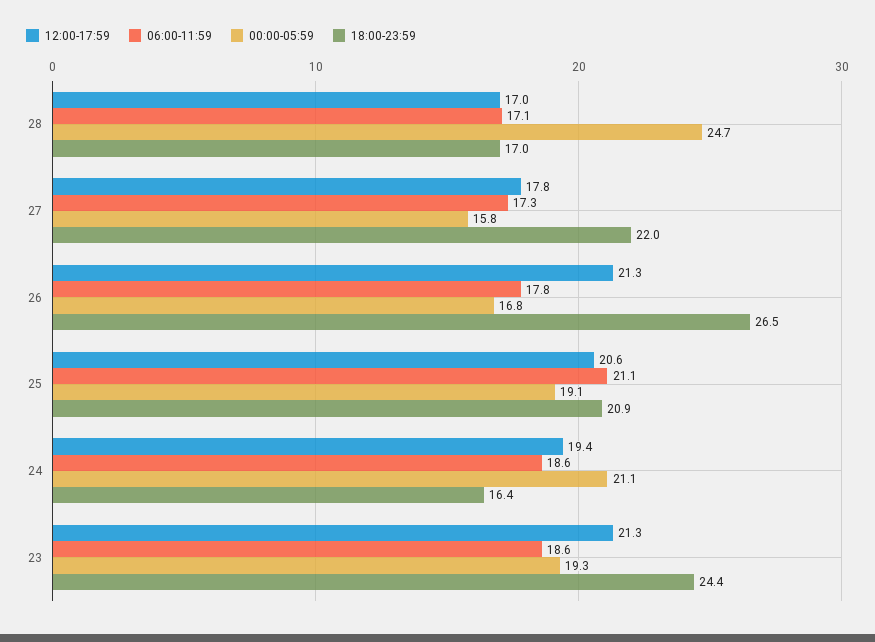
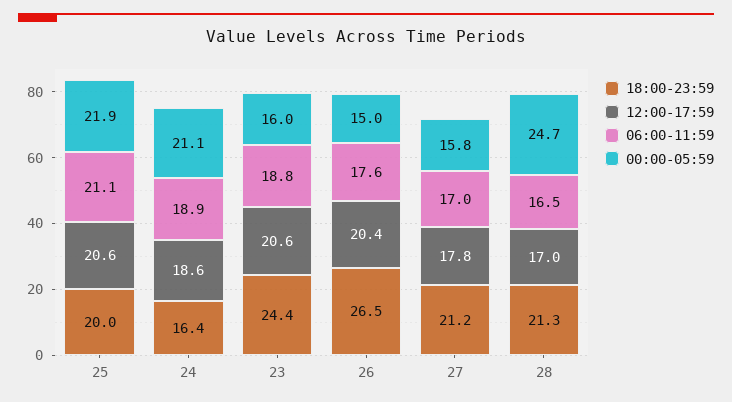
  {
    "12:00-17:59": {
      "28": 17,
      "27": 17.8,
-     "26": 21.3,
+     "26": 20.4,
      "25": 20.6,
-     "24": 19.4,
+     "24": 18.6,
-     "23": 21.3
+     "23": 20.6
    },
    "06:00-11:59": {
-     "28": 17.1,
+     "28": 16.5,
-     "27": 17.3,
+     "27": 17,
-     "26": 17.8,
+     "26": 17.6,
      "25": 21.1,
-     "24": 18.6,
+     "24": 18.9,
-     "23": 18.6
+     "23": 18.8
    },
    "00:00-05:59": {
      "28": 24.7,
      "27": 15.8,
-     "26": 16.8,
+     "26": 15,
-     "25": 19.1,
+     "25": 21.9,
      "24": 21.1,
-     "23": 19.3
+     "23": 16
    },
    "18:00-23:59": {
-     "28": 17,
+     "28": 21.3,
-     "27": 22,
+     "27": 21.2,
      "26": 26.5,
-     "25": 20.9,
+     "25": 20,
      "24": 16.4,
      "23": 24.4
    }
  }

